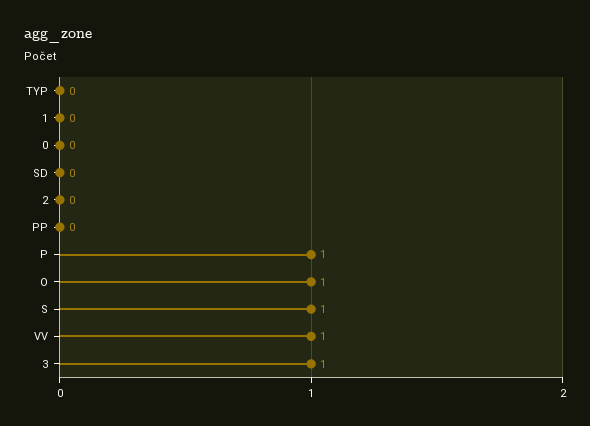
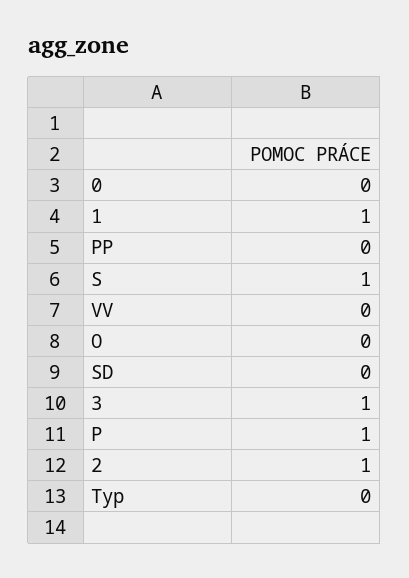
  {
    "TYP": 0,
-   "1": 0,
+   "1": 1,
    "0": 0,
    "SD": 0,
-   "2": 0,
+   "2": 1,
    "PP": 0,
    "P": 1,
-   "O": 1,
+   "O": 0,
    "S": 1,
-   "VV": 1,
+   "VV": 0,
    "3": 1
  }

